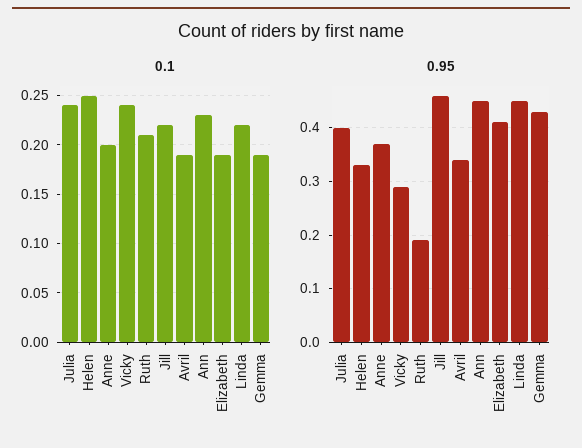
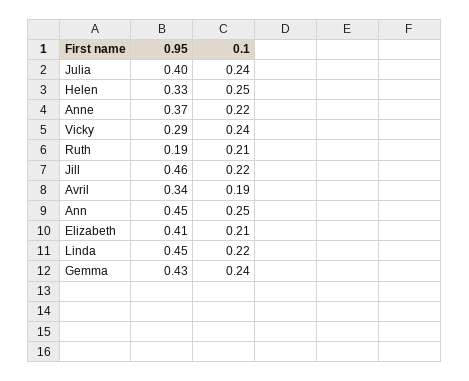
  {
    "0.1": {
      "Julia": 0.24,
      "Helen": 0.25,
-     "Anne": 0.2,
+     "Anne": 0.22,
      "Vicky": 0.24,
      "Ruth": 0.21,
      "Jill": 0.22,
      "Avril": 0.19,
-     "Ann": 0.23,
+     "Ann": 0.25,
-     "Elizabeth": 0.19,
+     "Elizabeth": 0.21,
      "Linda": 0.22,
-     "Gemma": 0.19
+     "Gemma": 0.24
    },
    "0.95": {
      "Julia": 0.4,
      "Helen": 0.33,
      "Anne": 0.37,
      "Vicky": 0.29,
      "Ruth": 0.19,
      "Jill": 0.46,
      "Avril": 0.34,
      "Ann": 0.45,
      "Elizabeth": 0.41,
      "Linda": 0.45,
      "Gemma": 0.43
    }
  }

